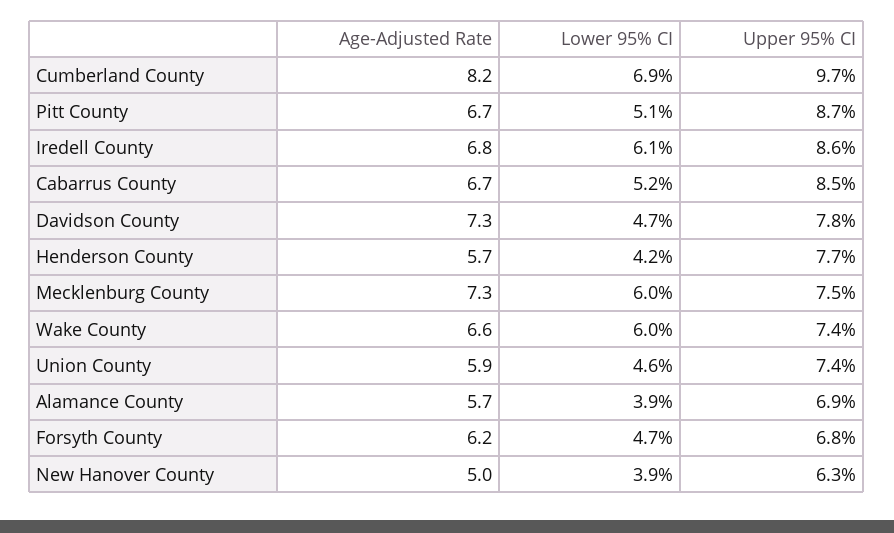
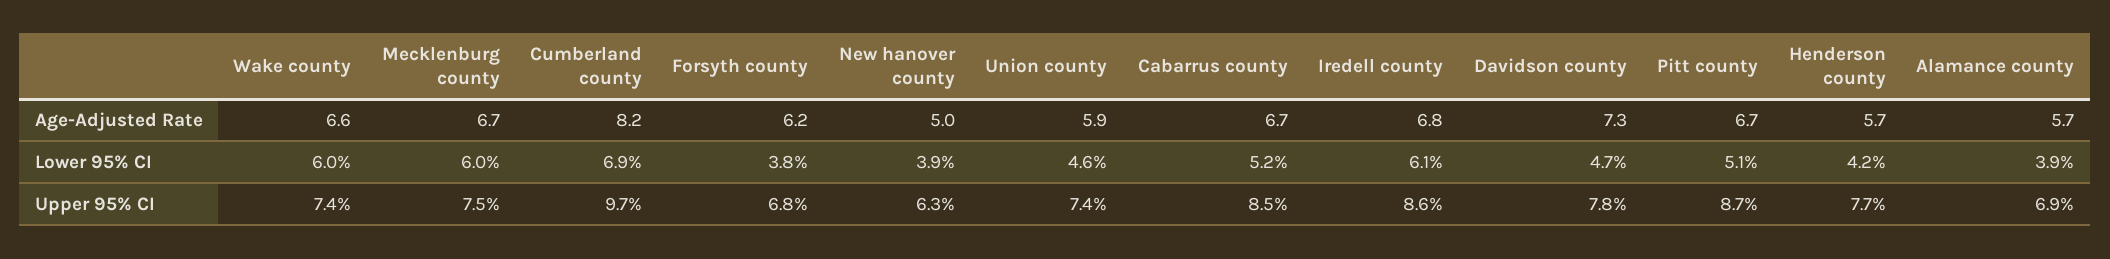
  {
    "Age-Adjusted Rate": {
      "Cumberland County": 8.2,
      "Pitt County": 6.7,
      "Iredell County": 6.8,
      "Cabarrus County": 6.7,
      "Davidson County": 7.3,
      "Henderson County": 5.7,
-     "Mecklenburg County": 7.3,
+     "Mecklenburg County": 6.7,
      "Wake County": 6.6,
      "Union County": 5.9,
      "Alamance County": 5.7,
      "Forsyth County": 6.2,
      "New Hanover County": 5
    },
    "Lower 95% CI": {
      "Cumberland County": 6.9,
      "Pitt County": 5.1,
      "Iredell County": 6.1,
      "Cabarrus County": 5.2,
      "Davidson County": 4.7,
      "Henderson County": 4.2,
      "Mecklenburg County": 6,
      "Wake County": 6,
      "Union County": 4.6,
      "Alamance County": 3.9,
-     "Forsyth County": 4.7,
+     "Forsyth County": 3.8,
      "New Hanover County": 3.9
    },
    "Upper 95% CI": {
      "Cumberland County": 9.7,
      "Pitt County": 8.7,
      "Iredell County": 8.6,
      "Cabarrus County": 8.5,
      "Davidson County": 7.8,
      "Henderson County": 7.7,
      "Mecklenburg County": 7.5,
      "Wake County": 7.4,
      "Union County": 7.4,
      "Alamance County": 6.9,
      "Forsyth County": 6.8,
      "New Hanover County": 6.3
    }
  }

